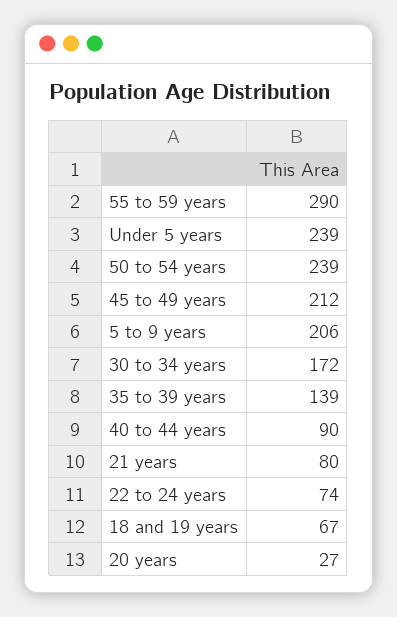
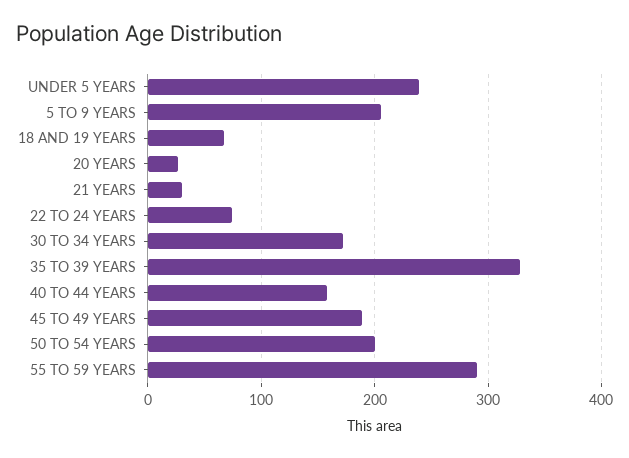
  {
    "55 to 59 years": 290,
    "Under 5 years": 239,
-   "50 to 54 years": 239,
+   "50 to 54 years": 200,
-   "45 to 49 years": 212,
+   "45 to 49 years": 190,
    "5 to 9 years": 206,
    "30 to 34 years": 172,
-   "35 to 39 years": 139,
+   "35 to 39 years": 330,
-   "40 to 44 years": 90,
+   "40 to 44 years": 160,
-   "21 years": 80,
+   "21 years": 30,
    "22 to 24 years": 74,
    "18 and 19 years": 67,
    "20 years": 27
  }

